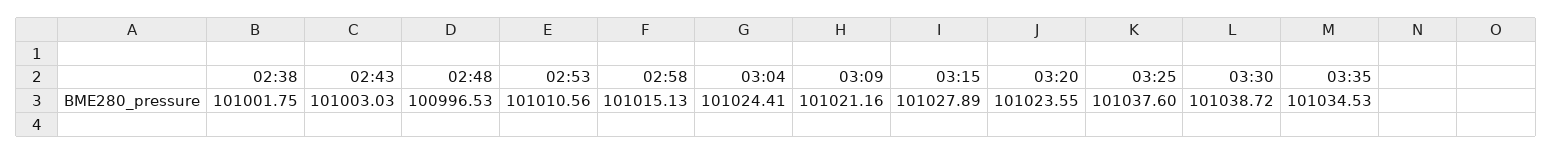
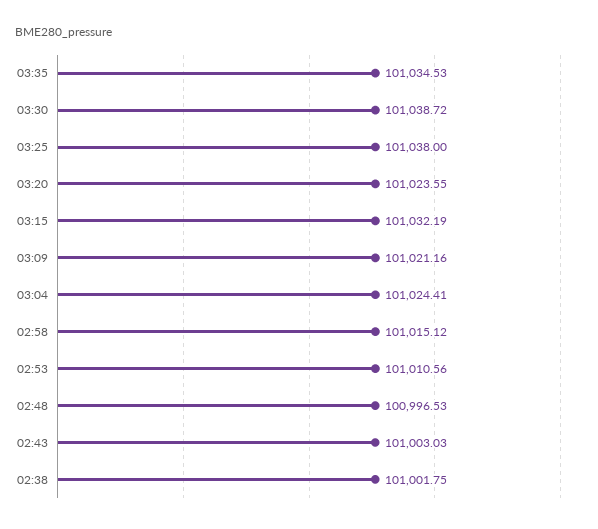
  {
    "02:38": 101001.75,
    "02:43": 101003.03,
    "02:48": 100996.53,
    "02:53": 101010.56,
-   "02:58": 101015.13,
+   "02:58": 101015.12,
    "03:04": 101024.41,
    "03:09": 101021.16,
-   "03:15": 101027.89,
+   "03:15": 101032.19,
    "03:20": 101023.55,
-   "03:25": 101037.6,
+   "03:25": 101038,
    "03:30": 101038.72,
    "03:35": 101034.53
  }

